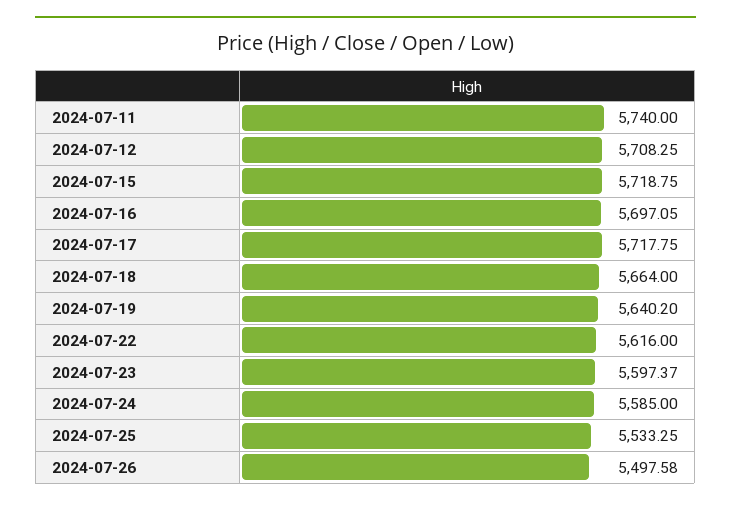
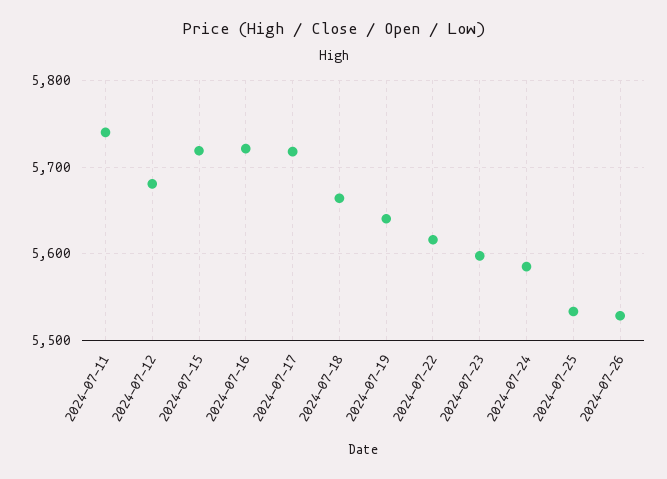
  {
    "2024-07-11": 5740,
-   "2024-07-12": 5708.25,
+   "2024-07-12": 5680,
    "2024-07-15": 5718.75,
-   "2024-07-16": 5697.05,
+   "2024-07-16": 5720,
    "2024-07-17": 5717.75,
    "2024-07-18": 5664,
    "2024-07-19": 5640.2,
    "2024-07-22": 5616,
    "2024-07-23": 5597.37,
    "2024-07-24": 5585,
    "2024-07-25": 5533.25,
-   "2024-07-26": 5497.58
+   "2024-07-26": 5530
  }

